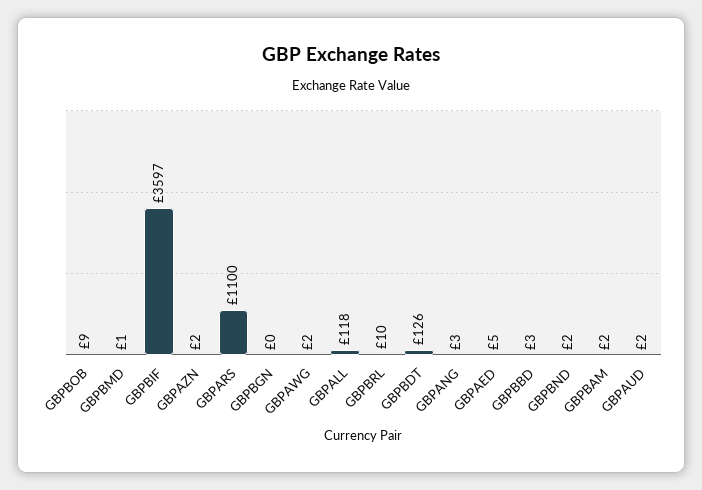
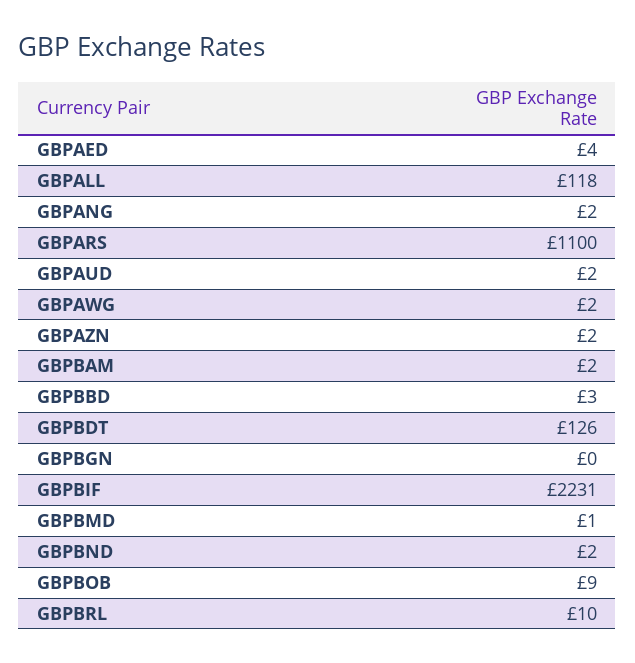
  {
    "GBPBOB": 9,
    "GBPBMD": 1,
-   "GBPBIF": 3597,
+   "GBPBIF": 2231,
    "GBPAZN": 2,
    "GBPARS": 1100,
    "GBPBGN": 0,
    "GBPAWG": 2,
    "GBPALL": 118,
    "GBPBRL": 10,
    "GBPBDT": 126,
-   "GBPANG": 3,
+   "GBPANG": 2,
-   "GBPAED": 5,
+   "GBPAED": 4,
    "GBPBBD": 3,
    "GBPBND": 2,
    "GBPBAM": 2,
    "GBPAUD": 2
  }

